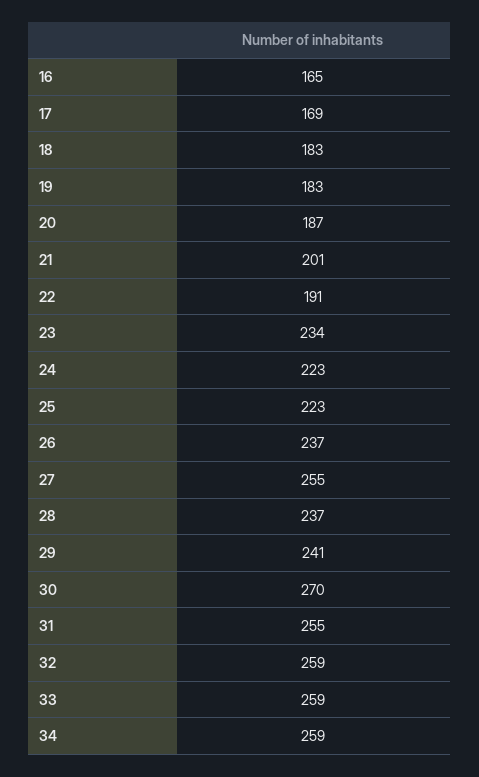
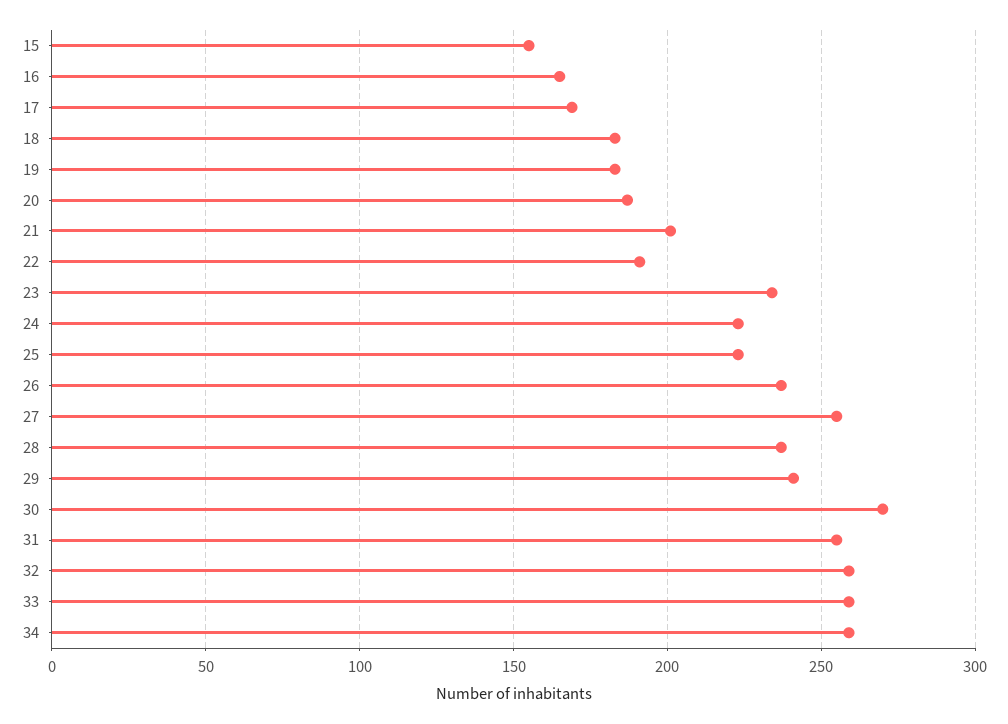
  {
    "16": 165,
    "17": 169,
    "18": 183,
    "19": 183,
    "20": 187,
    "21": 201,
    "22": 191,
    "23": 234,
    "24": 223,
    "25": 223,
    "26": 237,
    "27": 255,
    "28": 237,
    "29": 241,
    "30": 270,
    "31": 255,
    "32": 259,
    "33": 259,
-   "34": 259
+   "34": 259,
+   "15": 155
  }

